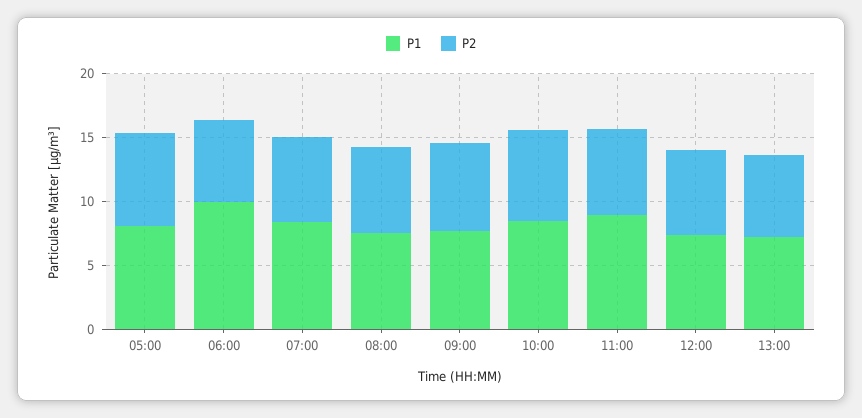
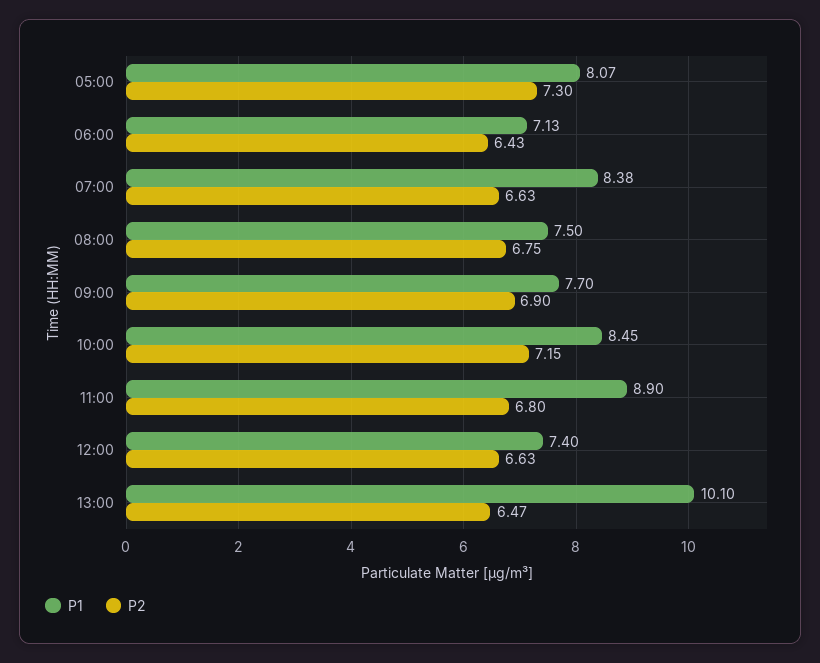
  {
    "P1": {
      "05:00": 8.07,
-     "06:00": 10,
+     "06:00": 7.13,
      "07:00": 8.38,
      "08:00": 7.5,
      "09:00": 7.7,
      "10:00": 8.45,
      "11:00": 8.9,
      "12:00": 7.4,
-     "13:00": 7
+     "13:00": 10.1
    },
    "P2": {
      "05:00": 7.3,
      "06:00": 6.43,
      "07:00": 6.63,
      "08:00": 6.75,
      "09:00": 6.9,
      "10:00": 7.15,
      "11:00": 6.8,
      "12:00": 6.63,
      "13:00": 6.47
    }
  }

